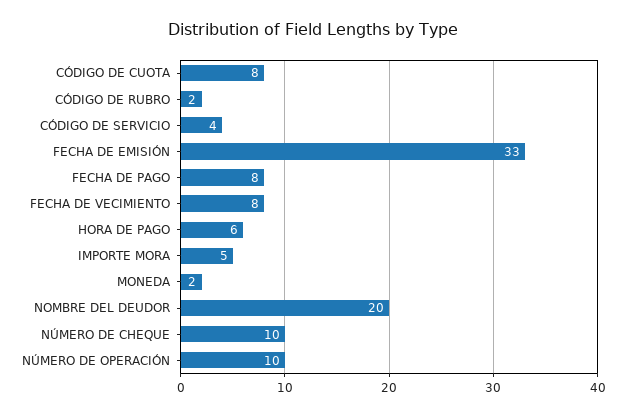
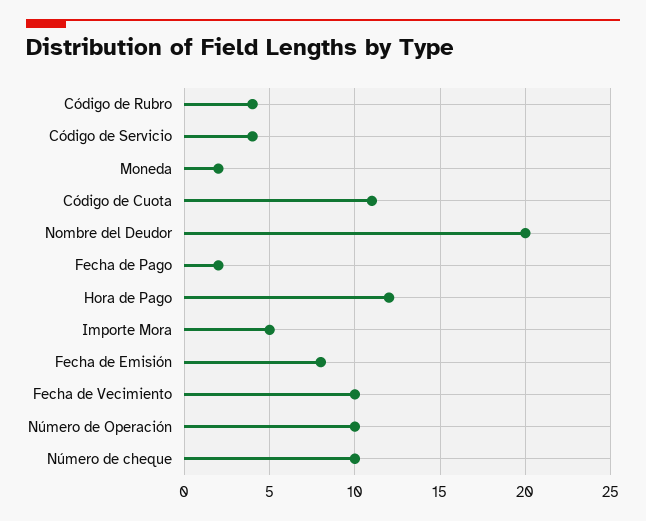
  {
-   "CÓDIGO DE CUOTA": 8,
+   "CÓDIGO DE CUOTA": 11,
-   "CÓDIGO DE RUBRO": 2,
+   "CÓDIGO DE RUBRO": 4,
    "CÓDIGO DE SERVICIO": 4,
-   "FECHA DE EMISIÓN": 33,
+   "FECHA DE EMISIÓN": 8,
-   "FECHA DE PAGO": 8,
+   "FECHA DE PAGO": 2,
-   "FECHA DE VECIMIENTO": 8,
+   "FECHA DE VECIMIENTO": 10,
-   "HORA DE PAGO": 6,
+   "HORA DE PAGO": 12,
    "IMPORTE MORA": 5,
    "MONEDA": 2,
    "NOMBRE DEL DEUDOR": 20,
    "NÚMERO DE CHEQUE": 10,
    "NÚMERO DE OPERACIÓN": 10
  }

